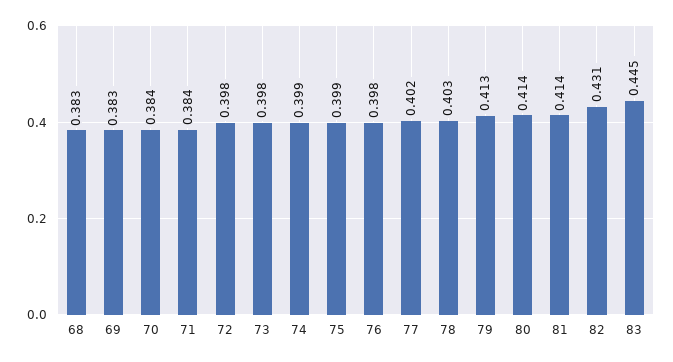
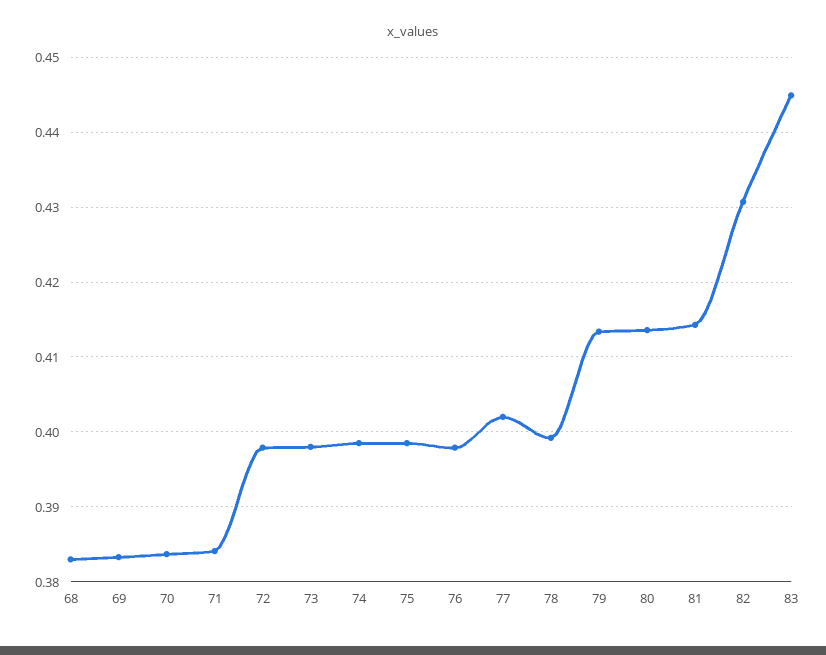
  {
    "68": 0.383,
    "69": 0.383,
    "70": 0.384,
    "71": 0.384,
    "72": 0.398,
    "73": 0.398,
    "74": 0.399,
    "75": 0.399,
    "76": 0.398,
    "77": 0.402,
-   "78": 0.403,
+   "78": 0.399,
    "79": 0.413,
    "80": 0.414,
    "81": 0.414,
    "82": 0.431,
    "83": 0.445
  }

